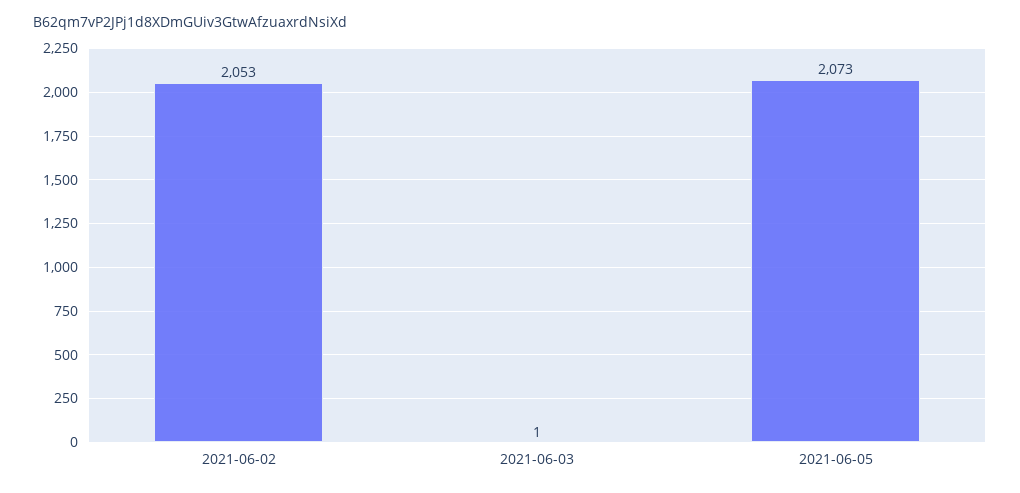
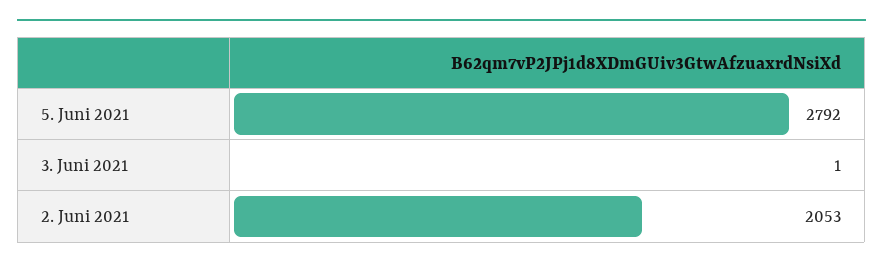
  {
    "2021-06-02": 2053,
    "2021-06-03": 1,
-   "2021-06-05": 2073
+   "2021-06-05": 2792
  }

